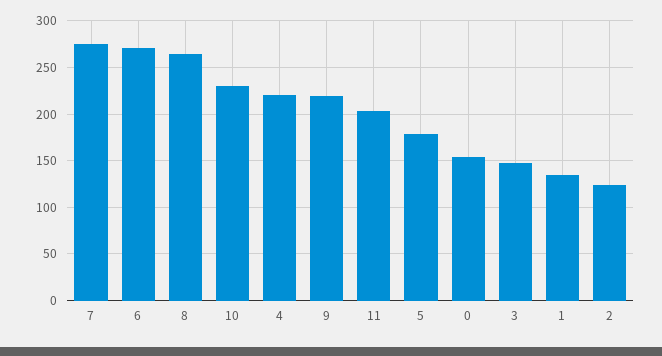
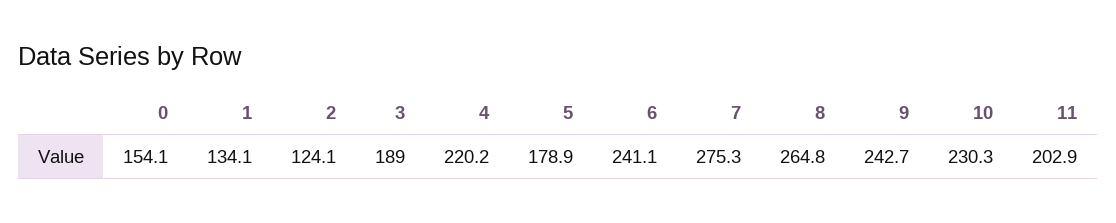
  {
    "7": 275.3,
-   "6": 270,
+   "6": 241.1,
    "8": 264.8,
    "10": 230.3,
    "4": 220.2,
-   "9": 220,
+   "9": 242.7,
    "11": 202.9,
    "5": 178.9,
    "0": 154.1,
-   "3": 150,
+   "3": 189,
    "1": 134.1,
    "2": 124.1
  }

